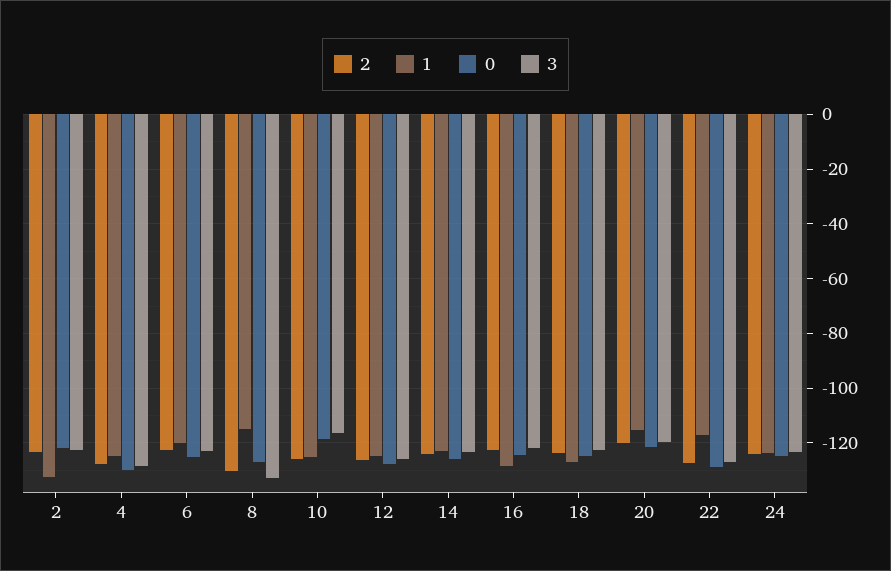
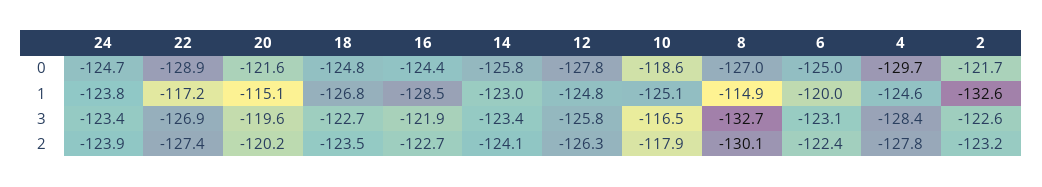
  {
    "2": {
      "2": -123.2,
      "4": -127.8,
      "6": -122.4,
      "8": -130.1,
-     "10": -125,
+     "10": -117.9,
      "12": -126.3,
      "14": -124.1,
      "16": -122.7,
      "18": -123.5,
      "20": -120.2,
      "22": -127.4,
      "24": -123.9
    },
    "1": {
      "2": -132.6,
      "4": -124.6,
      "6": -120,
      "8": -114.9,
      "10": -125.1,
      "12": -124.8,
      "14": -123,
      "16": -128.5,
      "18": -126.8,
      "20": -115.1,
      "22": -117.2,
      "24": -123.8
    },
    "0": {
      "2": -121.7,
      "4": -129.7,
      "6": -125,
      "8": -127,
      "10": -118.6,
      "12": -127.8,
      "14": -125.8,
      "16": -124.4,
      "18": -124.8,
      "20": -121.6,
      "22": -128.9,
      "24": -124.7
    },
    "3": {
      "2": -122.6,
      "4": -128.4,
      "6": -123.1,
      "8": -132.7,
      "10": -116.5,
      "12": -125.8,
      "14": -123.4,
      "16": -121.9,
      "18": -122.7,
      "20": -119.6,
      "22": -126.9,
      "24": -123.4
    }
  }

